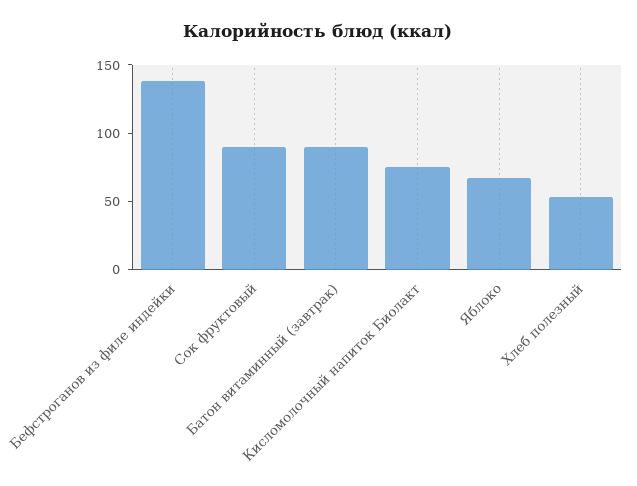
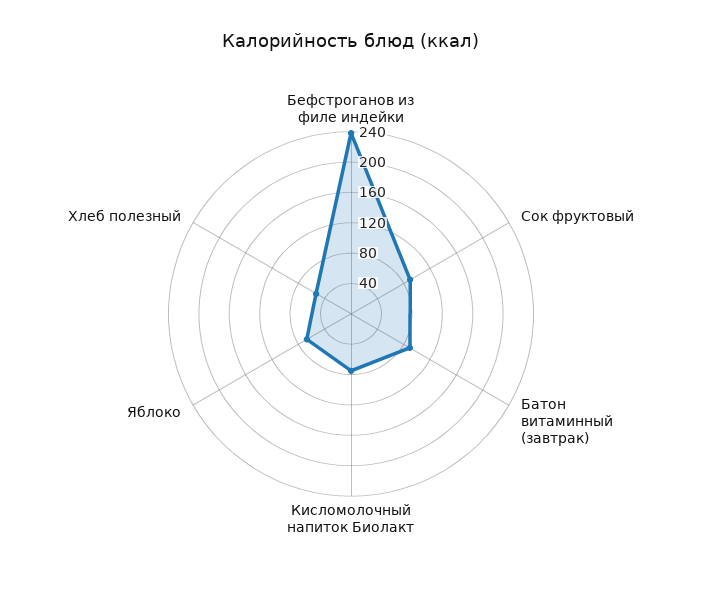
  {
-   "Бефстроганов из филе индейки": 140,
+   "Бефстроганов из филе индейки": 240,
    "Сок фруктовый": 90,
    "Батон витаминный (завтрак)": 90,
    "Кисломолочный напиток Биолакт": 80,
    "Яблоко": 70,
    "Хлеб полезный": 50
  }

